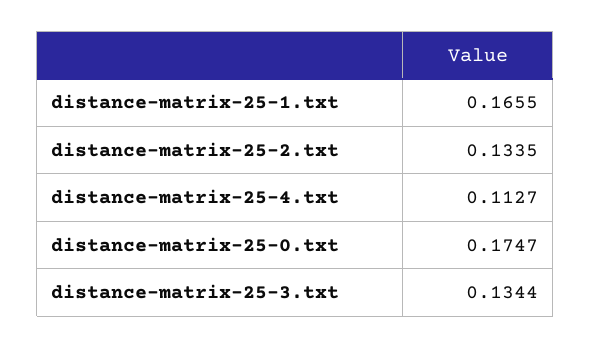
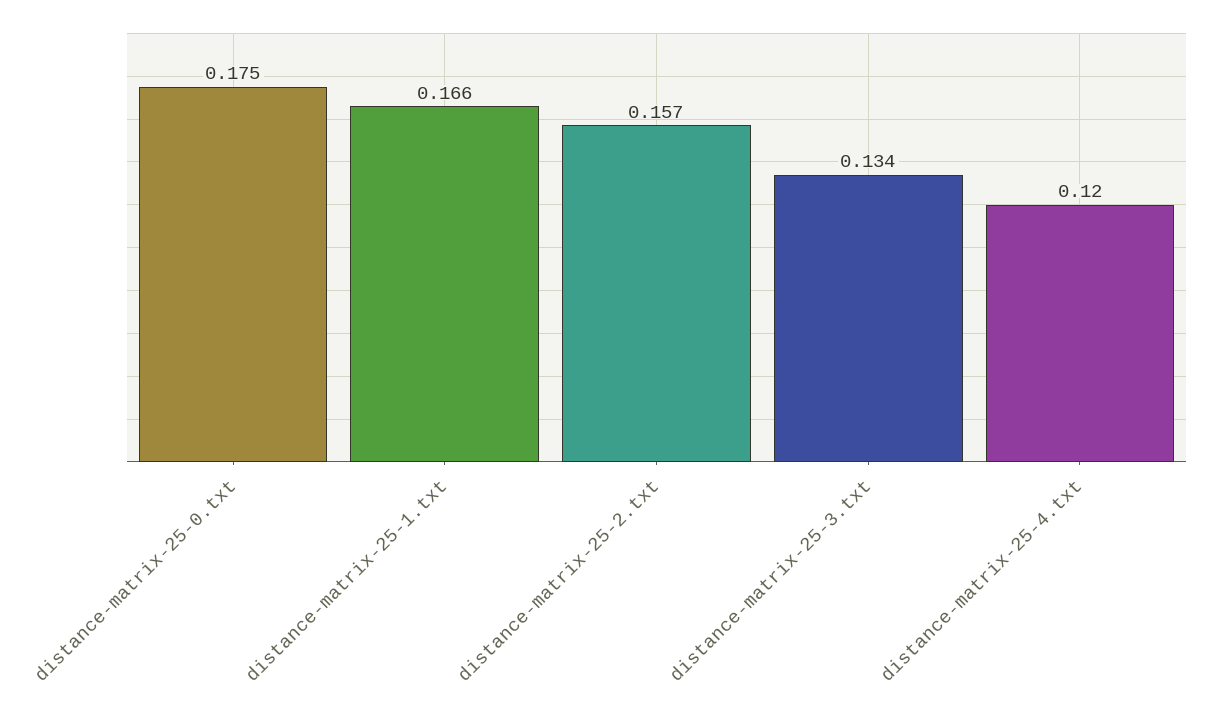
  {
    "distance-matrix-25-1.txt": 0.1655,
-   "distance-matrix-25-2.txt": 0.1335,
+   "distance-matrix-25-2.txt": 0.157,
-   "distance-matrix-25-4.txt": 0.1127,
+   "distance-matrix-25-4.txt": 0.12,
    "distance-matrix-25-0.txt": 0.1747,
    "distance-matrix-25-3.txt": 0.1344
  }

